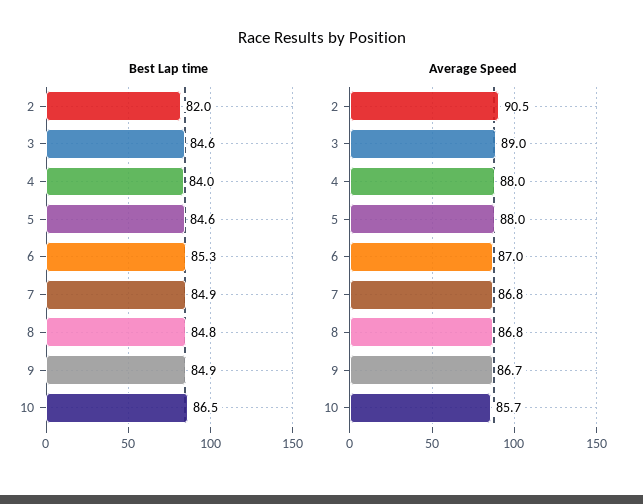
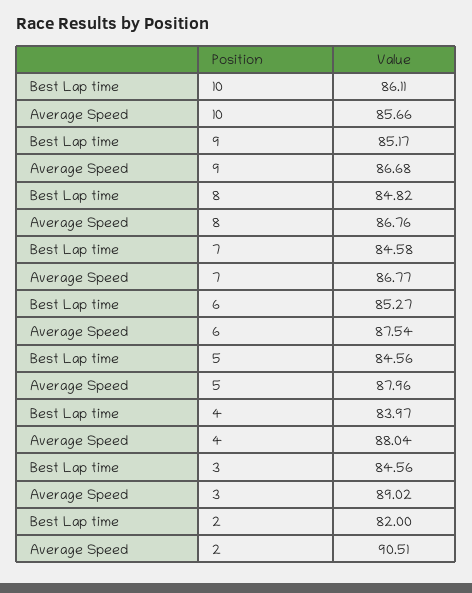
  {
    "Best Lap time": {
      "2": 82,
      "3": 84.56,
      "4": 83.97,
      "5": 84.56,
      "6": 85.27,
-     "7": 84.9,
+     "7": 84.58,
      "8": 84.82,
-     "9": 84.9,
+     "9": 85.17,
-     "10": 86.5
+     "10": 86.11
    },
    "Average Speed": {
      "2": 90.51,
      "3": 89.02,
      "4": 88.04,
      "5": 87.96,
-     "6": 87,
+     "6": 87.54,
      "7": 86.77,
      "8": 86.76,
      "9": 86.68,
      "10": 85.66
    }
  }

